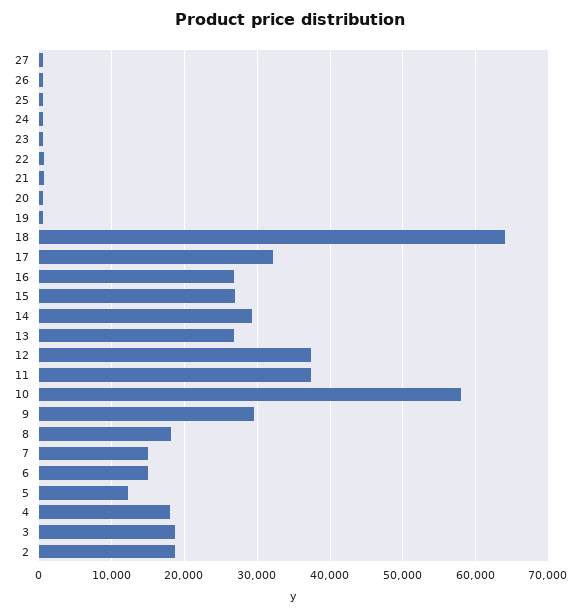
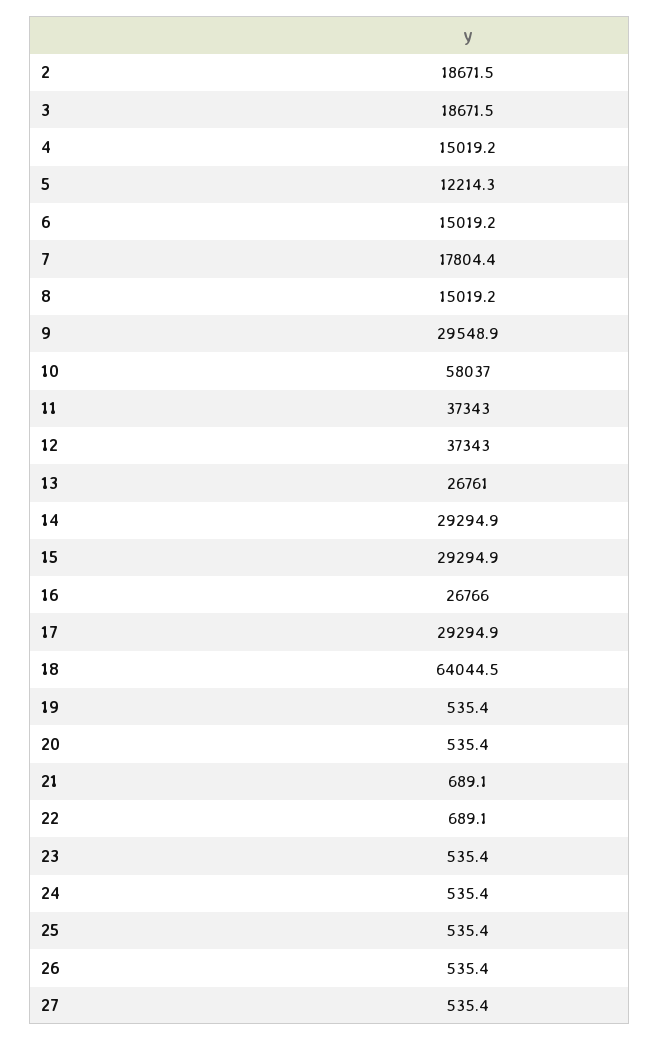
  {
    "27": 535.4,
    "26": 535.4,
    "25": 535.4,
    "24": 535.4,
    "23": 535.4,
    "22": 689.1,
    "21": 689.1,
    "20": 535.4,
    "19": 535.4,
    "18": 64044.5,
-   "17": 32000,
+   "17": 29294.9,
    "16": 26766,
-   "15": 27000,
+   "15": 29294.9,
    "14": 29294.9,
    "13": 26761,
    "12": 37343,
    "11": 37343,
    "10": 58037,
    "9": 29548.9,
-   "8": 18000,
+   "8": 15019.2,
-   "7": 15000,
+   "7": 17804.4,
    "6": 15019.2,
    "5": 12214.3,
-   "4": 18000,
+   "4": 15019.2,
    "3": 18671.5,
    "2": 18671.5
  }

